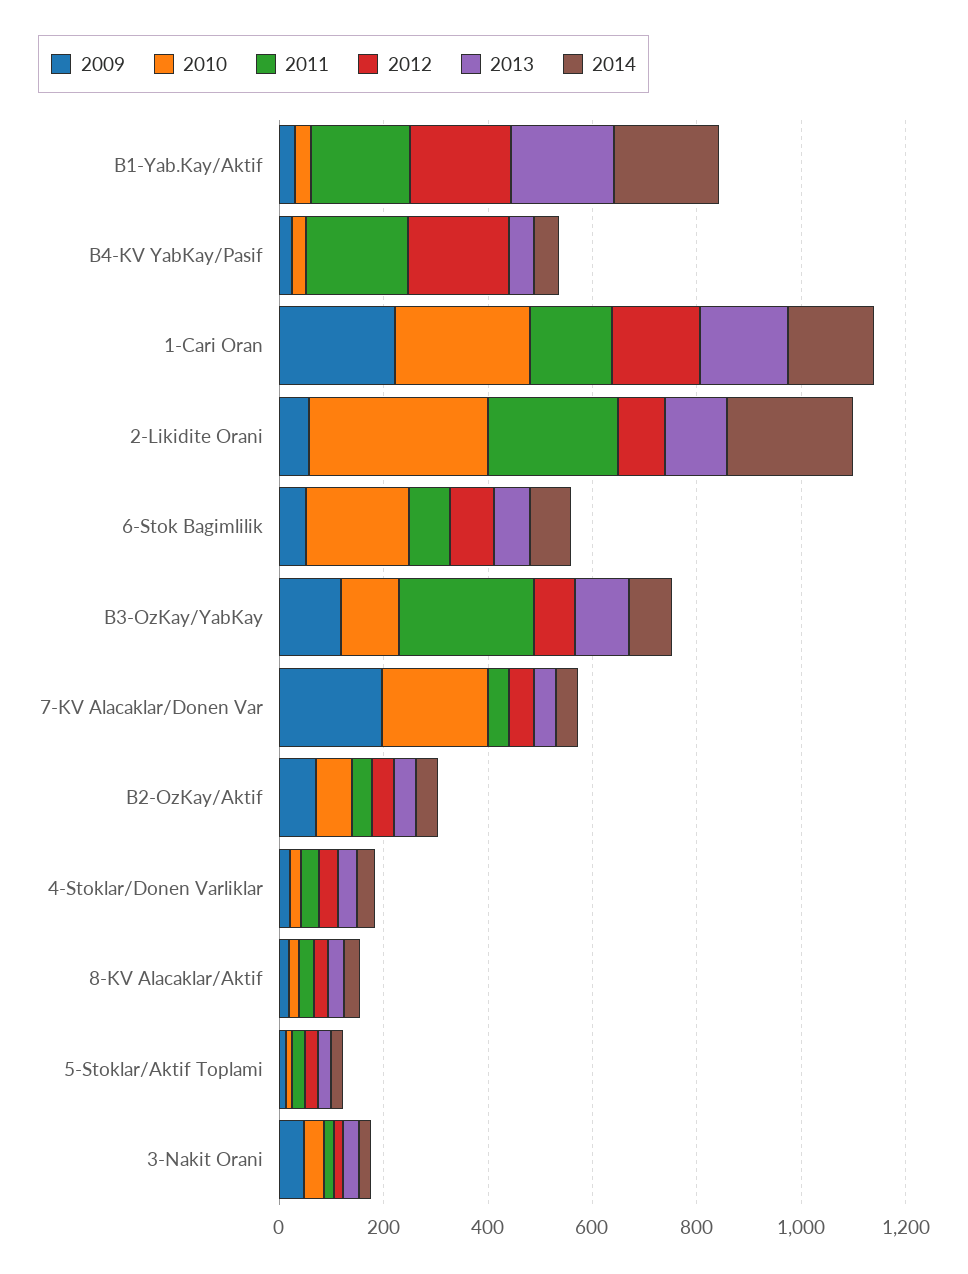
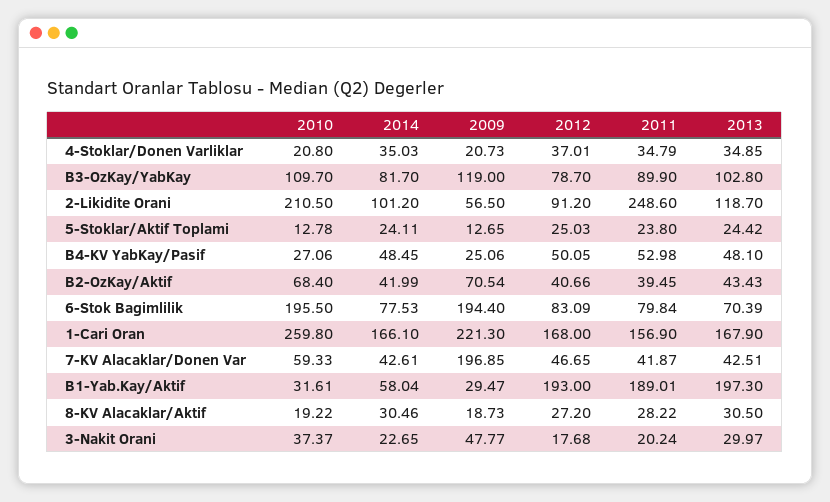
  {
    "2009": {
      "B1-Yab.Kay/Aktif": 29.47,
      "B4-KV YabKay/Pasif": 25.06,
      "1-Cari Oran": 221.3,
      "2-Likidite Orani": 56.5,
-     "6-Stok Bagimlilik": 50,
+     "6-Stok Bagimlilik": 194.4,
      "B3-OzKay/YabKay": 119,
      "7-KV Alacaklar/Donen Var": 196.85,
      "B2-OzKay/Aktif": 70.54,
      "4-Stoklar/Donen Varliklar": 20.73,
      "8-KV Alacaklar/Aktif": 18.73,
      "5-Stoklar/Aktif Toplami": 12.65,
      "3-Nakit Orani": 47.77
    },
    "2010": {
      "B1-Yab.Kay/Aktif": 31.61,
      "B4-KV YabKay/Pasif": 27.06,
      "1-Cari Oran": 259.8,
-     "2-Likidite Orani": 350,
+     "2-Likidite Orani": 210.5,
      "6-Stok Bagimlilik": 195.5,
      "B3-OzKay/YabKay": 109.7,
-     "7-KV Alacaklar/Donen Var": 200,
+     "7-KV Alacaklar/Donen Var": 59.33,
      "B2-OzKay/Aktif": 68.4,
      "4-Stoklar/Donen Varliklar": 20.8,
      "8-KV Alacaklar/Aktif": 19.22,
      "5-Stoklar/Aktif Toplami": 12.78,
      "3-Nakit Orani": 37.37
    },
    "2011": {
      "B1-Yab.Kay/Aktif": 189.01,
-     "B4-KV YabKay/Pasif": 200,
+     "B4-KV YabKay/Pasif": 52.98,
      "1-Cari Oran": 156.9,
      "2-Likidite Orani": 248.6,
      "6-Stok Bagimlilik": 79.84,
-     "B3-OzKay/YabKay": 250,
+     "B3-OzKay/YabKay": 89.9,
      "7-KV Alacaklar/Donen Var": 41.87,
      "B2-OzKay/Aktif": 39.45,
      "4-Stoklar/Donen Varliklar": 34.79,
      "8-KV Alacaklar/Aktif": 28.22,
      "5-Stoklar/Aktif Toplami": 23.8,
      "3-Nakit Orani": 20.24
    },
    "2012": {
      "B1-Yab.Kay/Aktif": 193,
-     "B4-KV YabKay/Pasif": 200,
+     "B4-KV YabKay/Pasif": 50.05,
      "1-Cari Oran": 168,
      "2-Likidite Orani": 91.2,
      "6-Stok Bagimlilik": 83.09,
      "B3-OzKay/YabKay": 78.7,
      "7-KV Alacaklar/Donen Var": 46.65,
      "B2-OzKay/Aktif": 40.66,
      "4-Stoklar/Donen Varliklar": 37.01,
      "8-KV Alacaklar/Aktif": 27.2,
      "5-Stoklar/Aktif Toplami": 25.03,
      "3-Nakit Orani": 17.68
    },
    "2013": {
      "B1-Yab.Kay/Aktif": 197.3,
      "B4-KV YabKay/Pasif": 48.1,
      "1-Cari Oran": 167.9,
      "2-Likidite Orani": 118.7,
      "6-Stok Bagimlilik": 70.39,
      "B3-OzKay/YabKay": 102.8,
      "7-KV Alacaklar/Donen Var": 42.51,
      "B2-OzKay/Aktif": 43.43,
      "4-Stoklar/Donen Varliklar": 34.85,
      "8-KV Alacaklar/Aktif": 30.5,
      "5-Stoklar/Aktif Toplami": 24.42,
      "3-Nakit Orani": 29.97
    },
    "2014": {
-     "B1-Yab.Kay/Aktif": 200,
+     "B1-Yab.Kay/Aktif": 58.04,
      "B4-KV YabKay/Pasif": 48.45,
      "1-Cari Oran": 166.1,
-     "2-Likidite Orani": 250,
+     "2-Likidite Orani": 101.2,
      "6-Stok Bagimlilik": 77.53,
      "B3-OzKay/YabKay": 81.7,
      "7-KV Alacaklar/Donen Var": 42.61,
      "B2-OzKay/Aktif": 41.99,
      "4-Stoklar/Donen Varliklar": 35.03,
      "8-KV Alacaklar/Aktif": 30.46,
      "5-Stoklar/Aktif Toplami": 24.11,
      "3-Nakit Orani": 22.65
    }
  }

